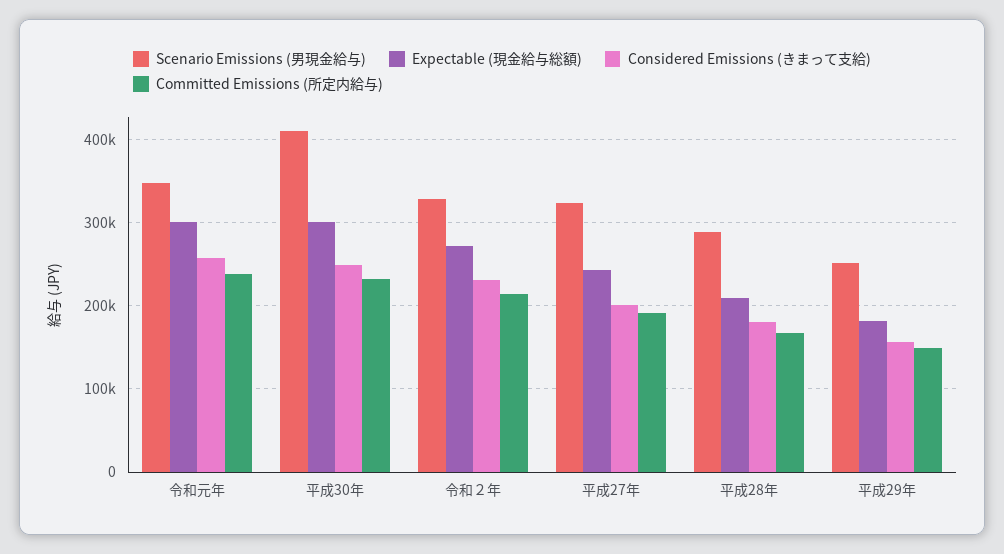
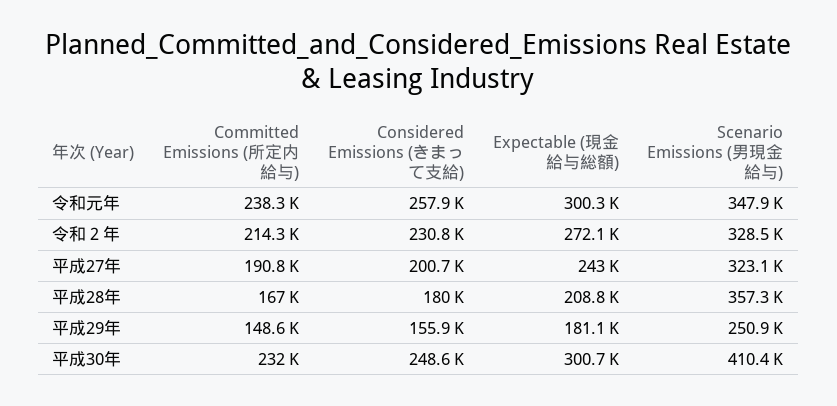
  {
    "Scenario Emissions (男現金給与)": {
      "令和元年": 347900,
      "平成30年": 410400,
      "令和２年": 328500,
      "平成27年": 323100,
-     "平成28年": 290000,
+     "平成28年": 357300,
      "平成29年": 250900
    },
    "Expectable (現金給与総額)": {
      "令和元年": 300300,
      "平成30年": 300700,
      "令和２年": 272100,
      "平成27年": 243000,
      "平成28年": 208800,
      "平成29年": 181100
    },
    "Considered Emissions (きまって支給)": {
      "令和元年": 257900,
      "平成30年": 248600,
      "令和２年": 230800,
      "平成27年": 200700,
      "平成28年": 180000,
      "平成29年": 155900
    },
    "Committed Emissions (所定内給与)": {
      "令和元年": 238300,
      "平成30年": 232000,
      "令和２年": 214300,
      "平成27年": 190800,
      "平成28年": 167000,
      "平成29年": 148600
    }
  }

